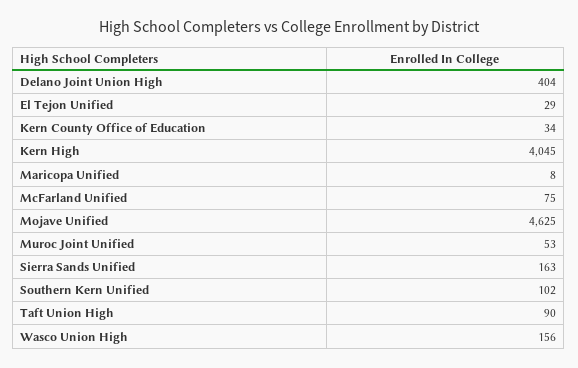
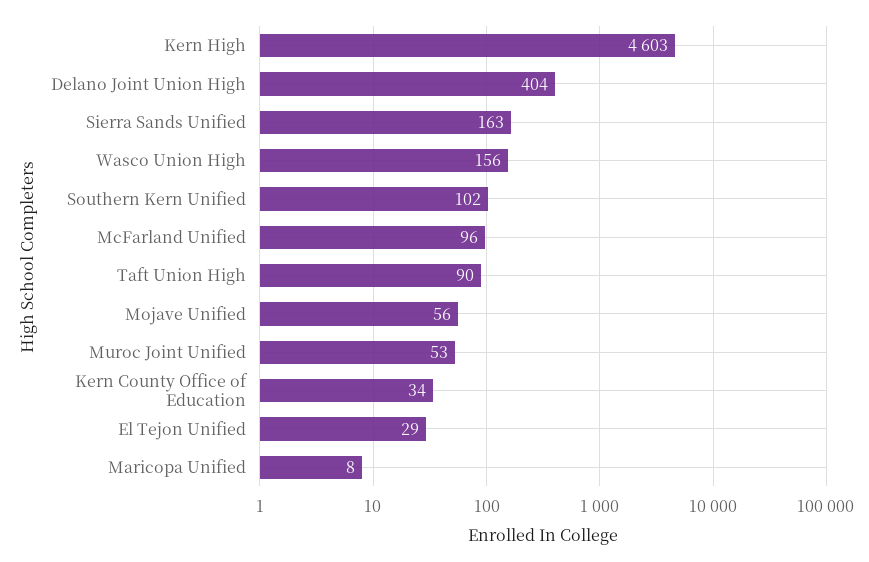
  {
    "Delano Joint Union High": 404,
    "El Tejon Unified": 29,
    "Kern County Office of Education": 34,
-   "Kern High": 4045,
+   "Kern High": 4603,
    "Maricopa Unified": 8,
-   "McFarland Unified": 75,
+   "McFarland Unified": 96,
-   "Mojave Unified": 4625,
+   "Mojave Unified": 56,
    "Muroc Joint Unified": 53,
    "Sierra Sands Unified": 163,
    "Southern Kern Unified": 102,
    "Taft Union High": 90,
    "Wasco Union High": 156
  }

